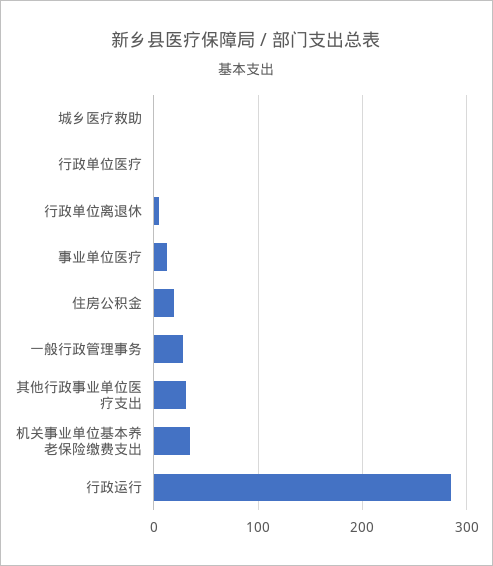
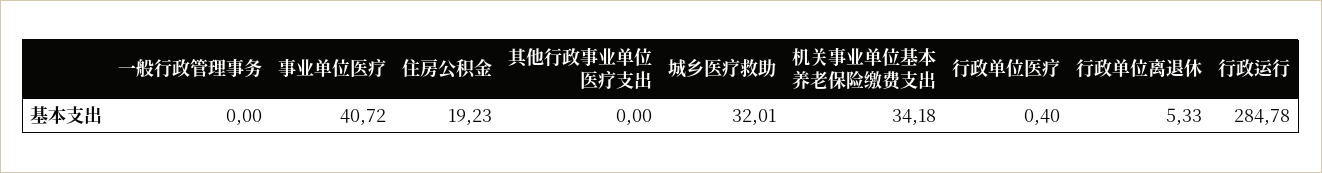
  {
-   "城乡医疗救助": 0,
+   "城乡医疗救助": 32.01,
    "行政单位医疗": 0.4,
    "行政单位离退休": 5.33,
-   "事业单位医疗": 10,
+   "事业单位医疗": 40.72,
    "住房公积金": 19.23,
-   "一般行政管理事务": 30,
+   "一般行政管理事务": 0,
-   "其他行政事业单位医疗支出": 30,
+   "其他行政事业单位医疗支出": 0,
    "机关事业单位基本养老保险缴费支出": 34.18,
    "行政运行": 284.78
  }

